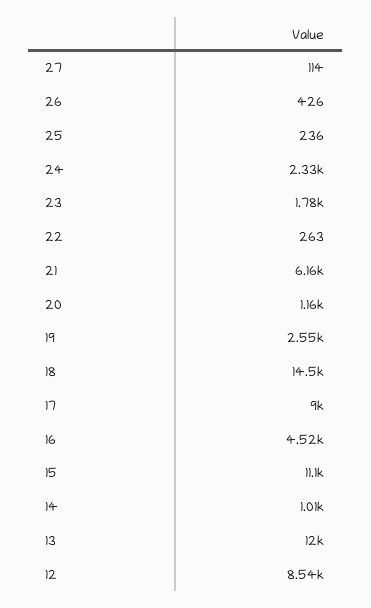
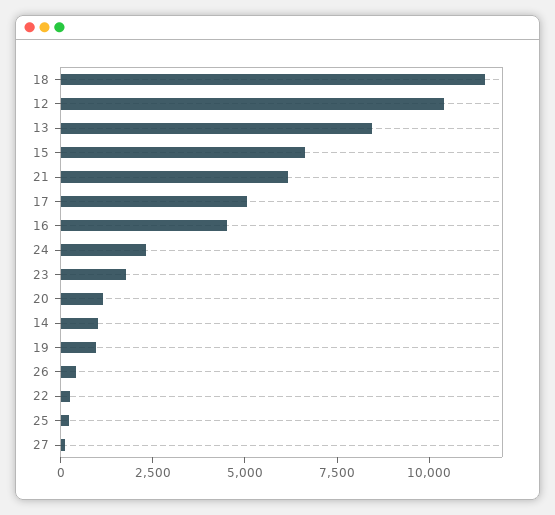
  {
    "27": 114,
    "26": 426,
    "25": 236,
    "24": 2330,
    "23": 1780,
    "22": 263,
    "21": 6160,
    "20": 1160,
-   "19": 2550,
+   "19": 1000,
-   "18": 14500,
+   "18": 11500,
-   "17": 9000,
+   "17": 5000,
    "16": 4520,
-   "15": 11100,
+   "15": 6500,
    "14": 1010,
-   "13": 12000,
+   "13": 8500,
-   "12": 8540
+   "12": 10500
  }

